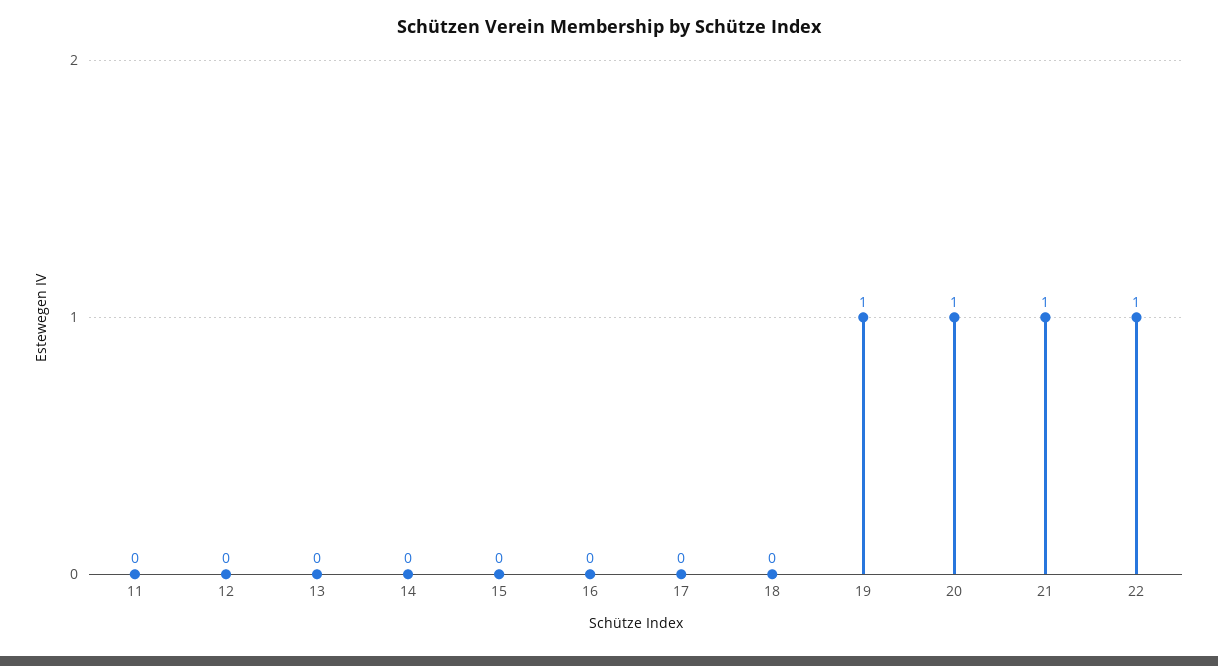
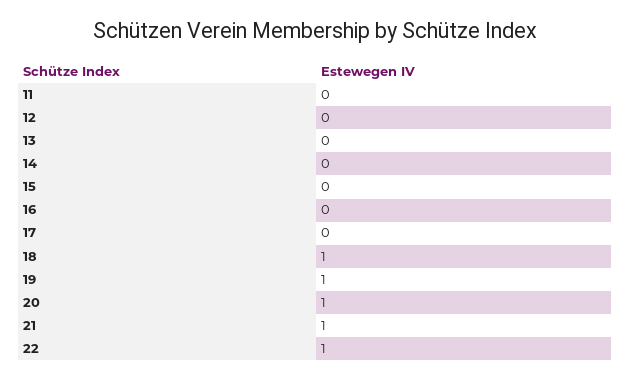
  {
    "11": 0,
    "12": 0,
    "13": 0,
    "14": 0,
    "15": 0,
    "16": 0,
    "17": 0,
-   "18": 0,
+   "18": 1,
    "19": 1,
    "20": 1,
    "21": 1,
    "22": 1
  }

